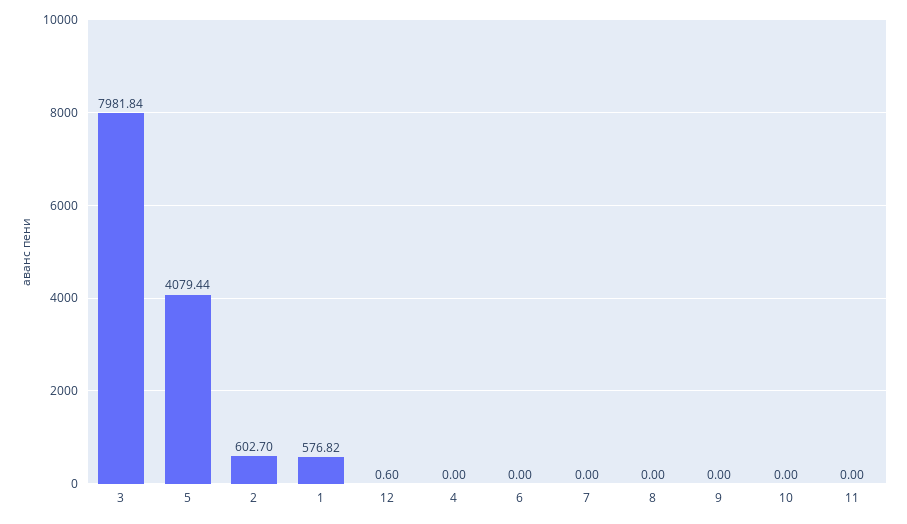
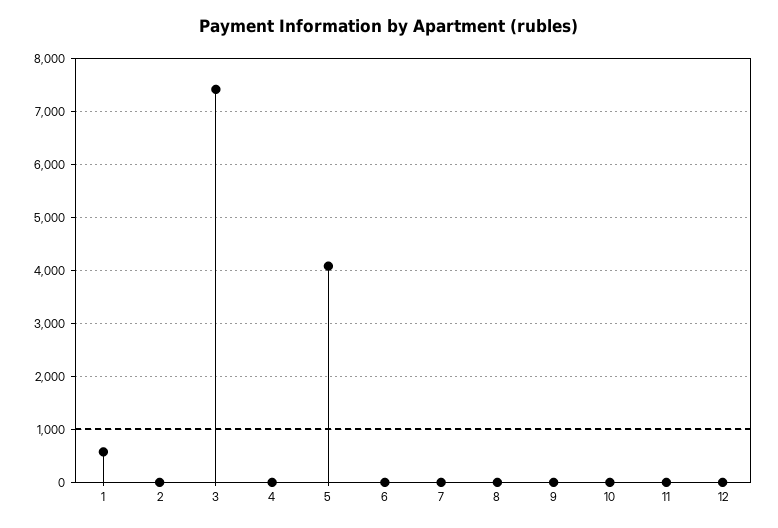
  {
-   "3": 7981.84,
+   "3": 7400,
    "5": 4079.44,
-   "2": 602.7,
+   "2": 0,
    "1": 576.82,
    "12": 0.6,
    "4": 0,
    "6": 0,
    "7": 0,
    "8": 0,
    "9": 0,
    "10": 0,
    "11": 0
  }

